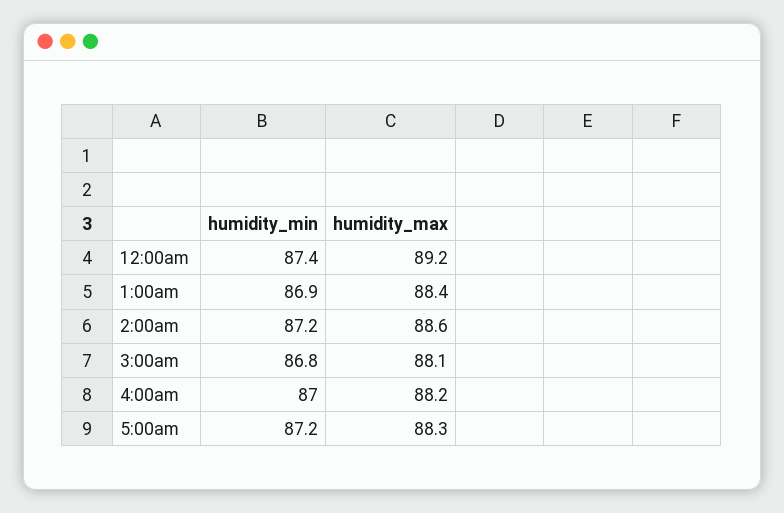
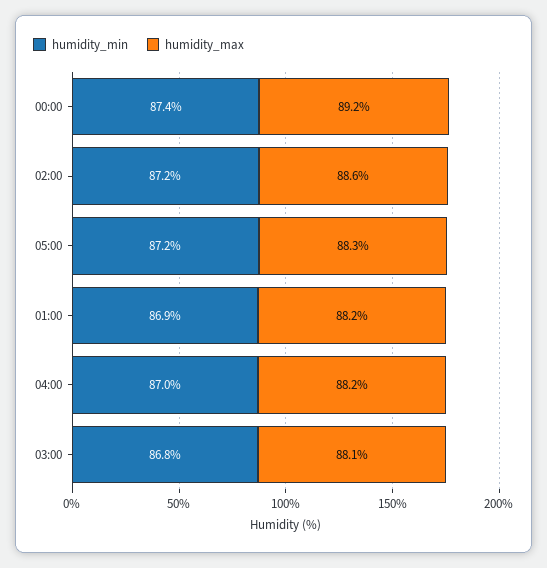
  {
    "humidity_min": {
      "12:00am": 87.4,
      "1:00am": 86.9,
      "2:00am": 87.2,
      "3:00am": 86.8,
      "4:00am": 87,
      "5:00am": 87.2
    },
    "humidity_max": {
      "12:00am": 89.2,
-     "1:00am": 88.4,
+     "1:00am": 88.2,
      "2:00am": 88.6,
      "3:00am": 88.1,
      "4:00am": 88.2,
      "5:00am": 88.3
    }
  }

